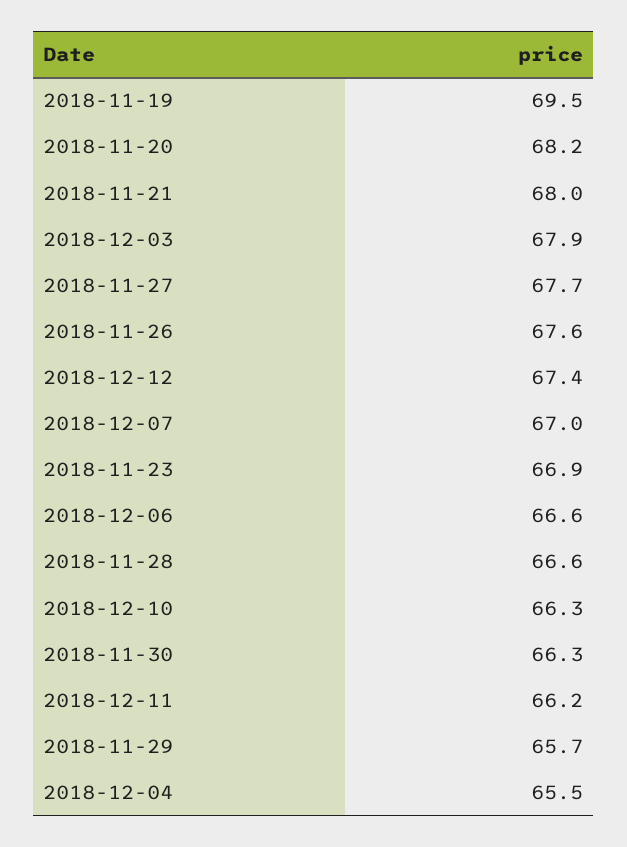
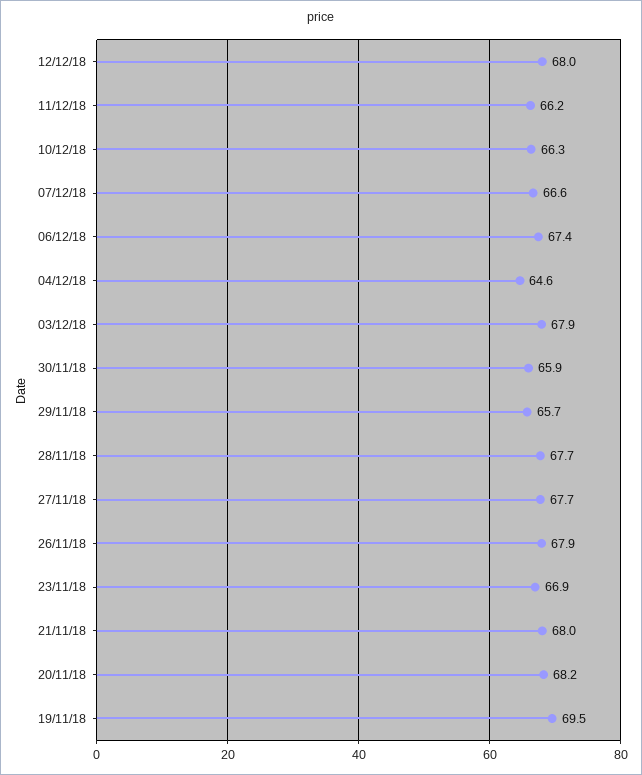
  {
    "2018-11-19": 69.5,
    "2018-11-20": 68.2,
    "2018-11-21": 68,
    "2018-12-03": 67.9,
    "2018-11-27": 67.7,
-   "2018-11-26": 67.6,
+   "2018-11-26": 67.9,
-   "2018-12-12": 67.4,
+   "2018-12-12": 68,
-   "2018-12-07": 67,
+   "2018-12-07": 66.6,
    "2018-11-23": 66.9,
-   "2018-12-06": 66.6,
+   "2018-12-06": 67.4,
-   "2018-11-28": 66.6,
+   "2018-11-28": 67.7,
    "2018-12-10": 66.3,
-   "2018-11-30": 66.3,
+   "2018-11-30": 65.9,
    "2018-12-11": 66.2,
    "2018-11-29": 65.7,
-   "2018-12-04": 65.5
+   "2018-12-04": 64.6
  }

